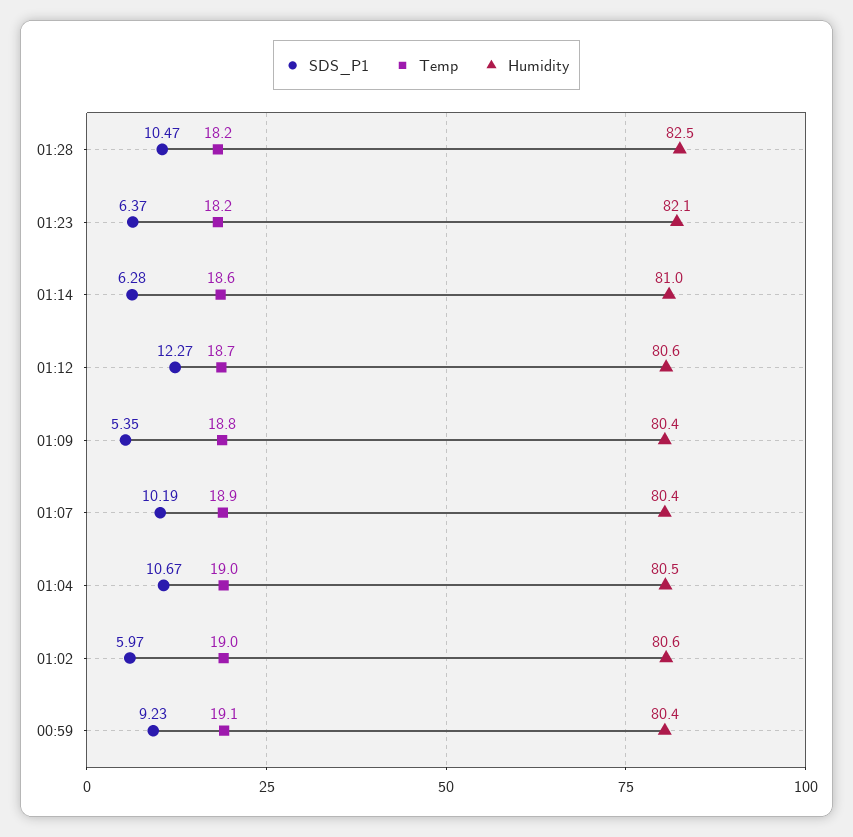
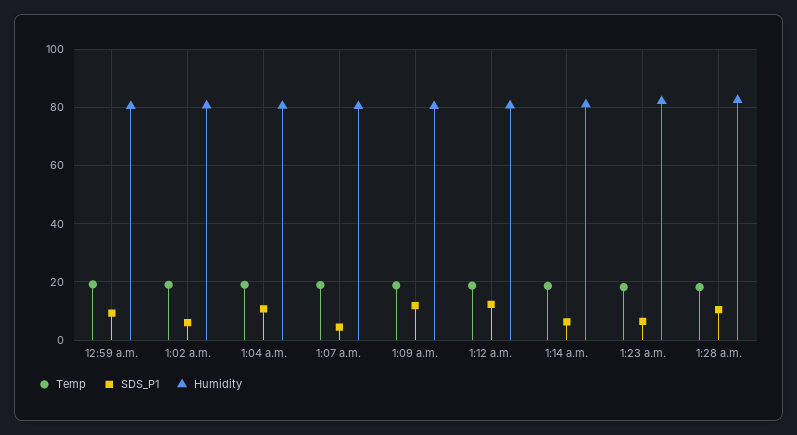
  {
    "SDS_P1": {
      "01:28": 10.47,
      "01:23": 6.37,
      "01:14": 6.28,
      "01:12": 12.27,
-     "01:09": 5.35,
+     "01:09": 12.5,
-     "01:07": 10.19,
+     "01:07": 5,
      "01:04": 10.67,
      "01:02": 5.97,
      "00:59": 9.23
    },
    "Temp": {
      "01:28": 18.2,
      "01:23": 18.2,
      "01:14": 18.6,
      "01:12": 18.7,
      "01:09": 18.8,
      "01:07": 18.9,
      "01:04": 19,
      "01:02": 19,
      "00:59": 19.1
    },
    "Humidity": {
      "01:28": 82.5,
      "01:23": 82.1,
      "01:14": 81,
      "01:12": 80.6,
      "01:09": 80.4,
      "01:07": 80.4,
      "01:04": 80.5,
      "01:02": 80.6,
      "00:59": 80.4
    }
  }

